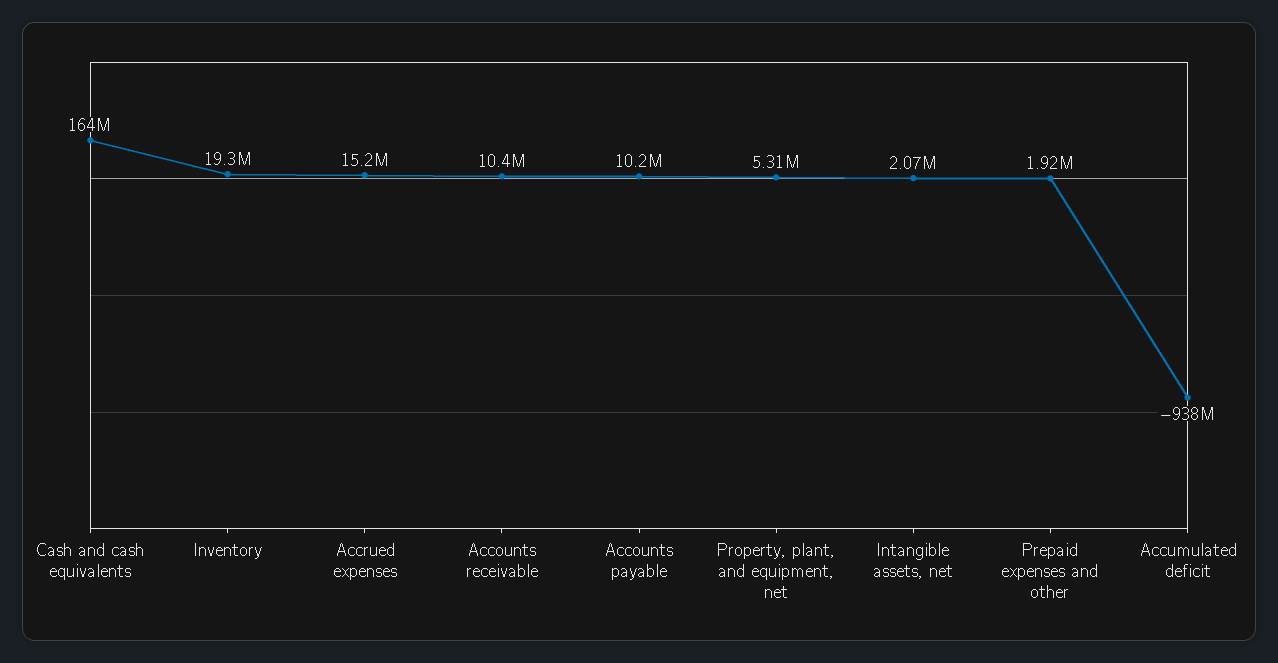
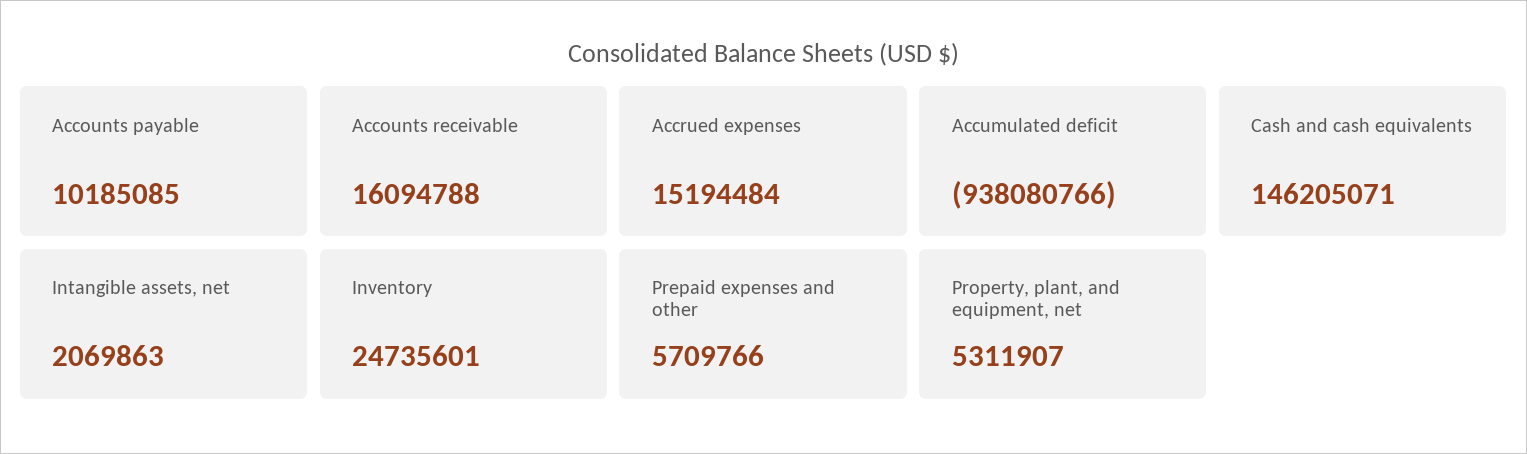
  {
-   "Cash and cash equivalents": 164000000,
+   "Cash and cash equivalents": 146205071,
-   "Inventory": 19300000,
+   "Inventory": 24735601,
    "Accrued expenses": 15194484,
-   "Accounts receivable": 10400000,
+   "Accounts receivable": 16094788,
    "Accounts payable": 10185085,
    "Property, plant, and equipment, net": 5311907,
    "Intangible assets, net": 2069863,
-   "Prepaid expenses and other": 1920000,
+   "Prepaid expenses and other": 5709766,
    "Accumulated deficit": -938080766
  }

